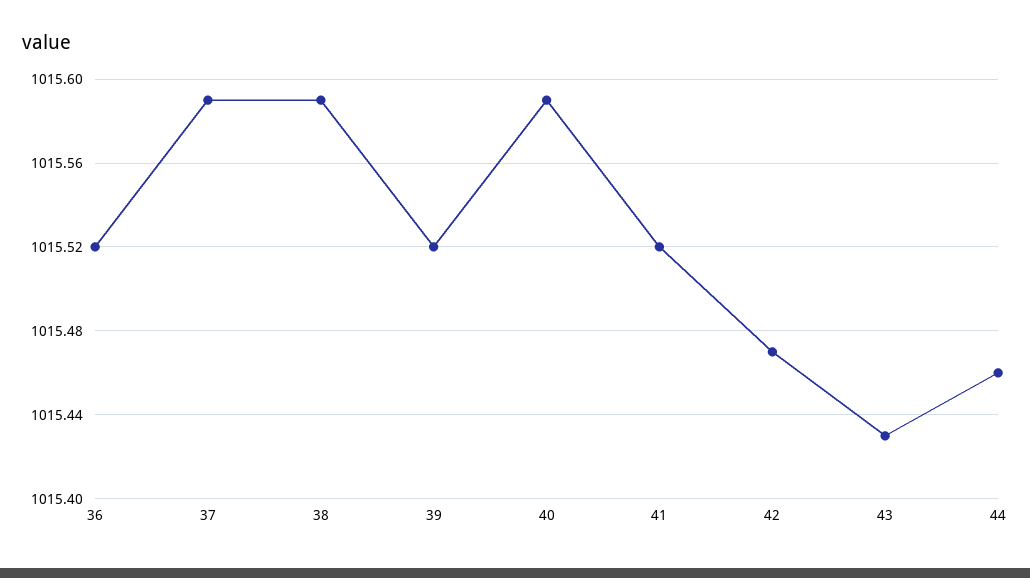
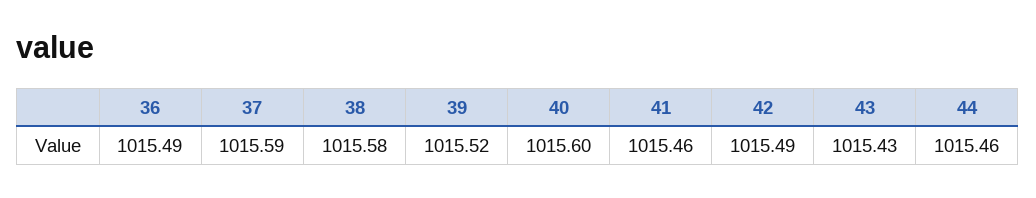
  {
-   "36": 1015.52,
+   "36": 1015.49,
    "37": 1015.59,
-   "38": 1015.59,
+   "38": 1015.58,
    "39": 1015.52,
-   "40": 1015.59,
+   "40": 1015.6,
-   "41": 1015.52,
+   "41": 1015.46,
-   "42": 1015.47,
+   "42": 1015.49,
    "43": 1015.43,
    "44": 1015.46
  }

